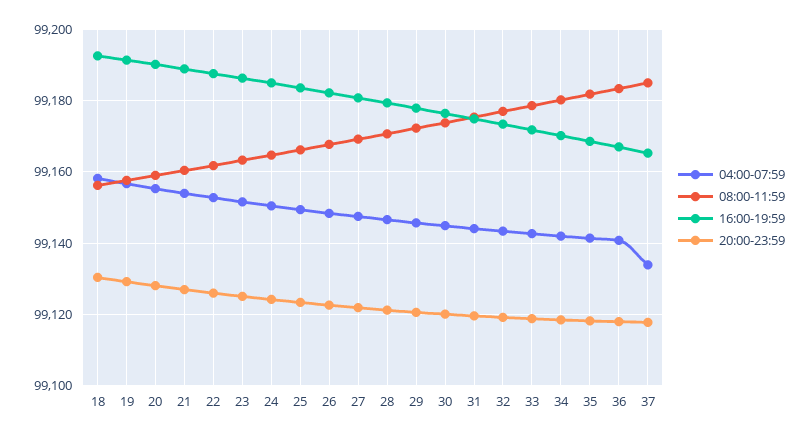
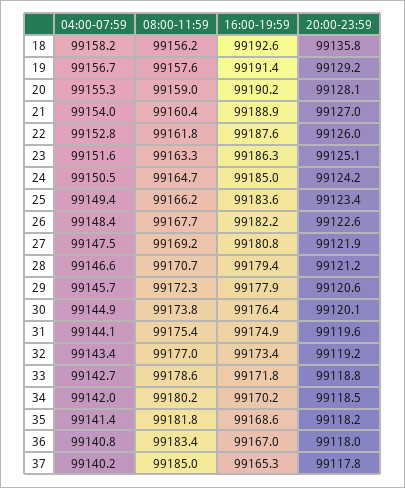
  {
    "04:00-07:59": {
      "18": 99158.2,
      "19": 99156.7,
      "20": 99155.3,
      "21": 99154,
      "22": 99152.8,
      "23": 99151.6,
      "24": 99150.5,
      "25": 99149.4,
      "26": 99148.4,
      "27": 99147.5,
      "28": 99146.6,
      "29": 99145.7,
      "30": 99144.9,
      "31": 99144.1,
      "32": 99143.4,
      "33": 99142.7,
      "34": 99142,
      "35": 99141.4,
      "36": 99140.8,
-     "37": 99134
+     "37": 99140.2
    },
    "08:00-11:59": {
      "18": 99156.2,
      "19": 99157.6,
      "20": 99159,
      "21": 99160.4,
      "22": 99161.8,
      "23": 99163.3,
      "24": 99164.7,
      "25": 99166.2,
      "26": 99167.7,
      "27": 99169.2,
      "28": 99170.7,
      "29": 99172.3,
      "30": 99173.8,
      "31": 99175.4,
      "32": 99177,
      "33": 99178.6,
      "34": 99180.2,
      "35": 99181.8,
      "36": 99183.4,
      "37": 99185
    },
    "16:00-19:59": {
      "18": 99192.6,
      "19": 99191.4,
      "20": 99190.2,
      "21": 99188.9,
      "22": 99187.6,
      "23": 99186.3,
      "24": 99185,
      "25": 99183.6,
      "26": 99182.2,
      "27": 99180.8,
      "28": 99179.4,
      "29": 99177.9,
      "30": 99176.4,
      "31": 99174.9,
      "32": 99173.4,
      "33": 99171.8,
      "34": 99170.2,
      "35": 99168.6,
      "36": 99167,
      "37": 99165.3
    },
    "20:00-23:59": {
-     "18": 99130,
+     "18": 99135.8,
      "19": 99129.2,
      "20": 99128.1,
      "21": 99127,
      "22": 99126,
      "23": 99125.1,
      "24": 99124.2,
      "25": 99123.4,
      "26": 99122.6,
      "27": 99121.9,
      "28": 99121.2,
      "29": 99120.6,
      "30": 99120.1,
      "31": 99119.6,
      "32": 99119.2,
      "33": 99118.8,
      "34": 99118.5,
      "35": 99118.2,
      "36": 99118,
      "37": 99117.8
    }
  }

